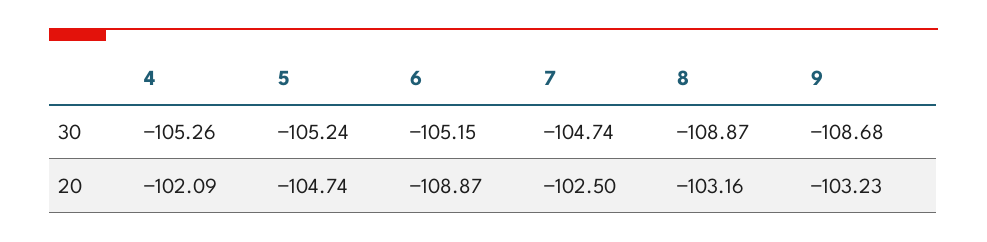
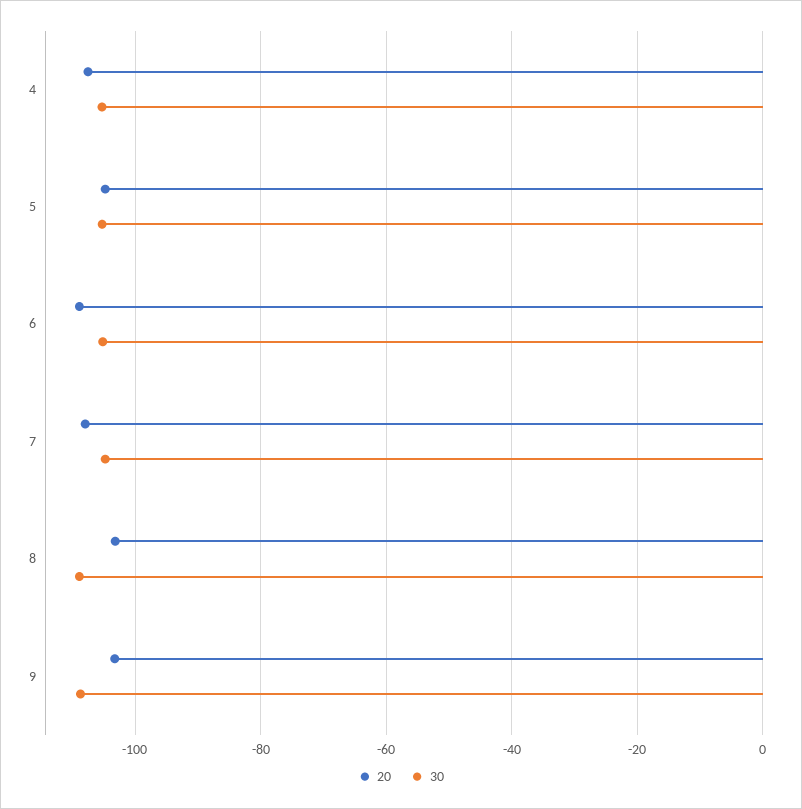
  {
    "30": {
      "4": -105.26,
      "5": -105.24,
      "6": -105.15,
      "7": -104.74,
      "8": -108.87,
      "9": -108.68
    },
    "20": {
-     "4": -102.09,
+     "4": -108,
      "5": -104.74,
      "6": -108.87,
-     "7": -102.5,
+     "7": -108,
      "8": -103.16,
      "9": -103.23
    }
  }

